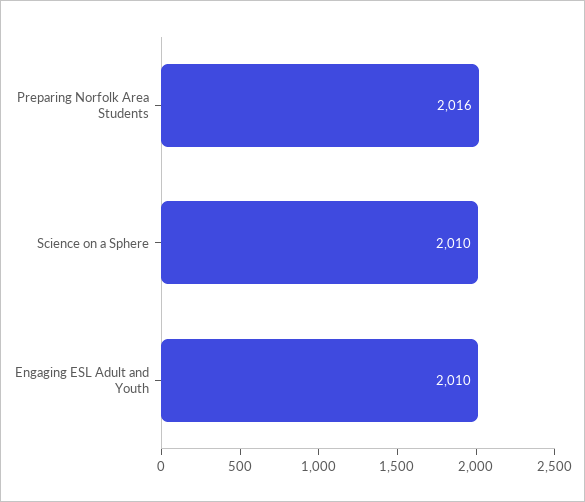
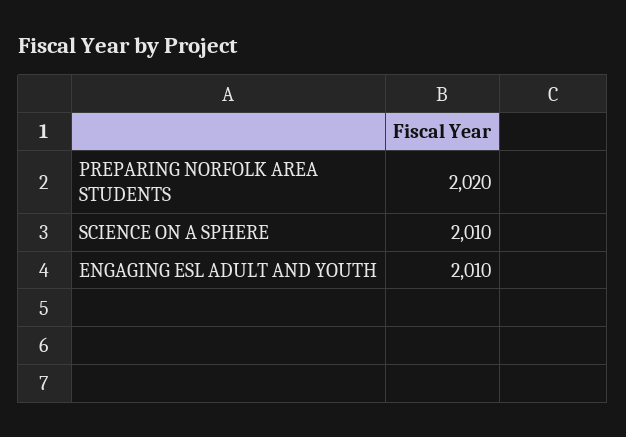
  {
-   "Preparing Norfolk Area Students": 2016,
+   "Preparing Norfolk Area Students": 2020,
    "Science on a Sphere": 2010,
    "Engaging ESL Adult and Youth": 2010
  }

